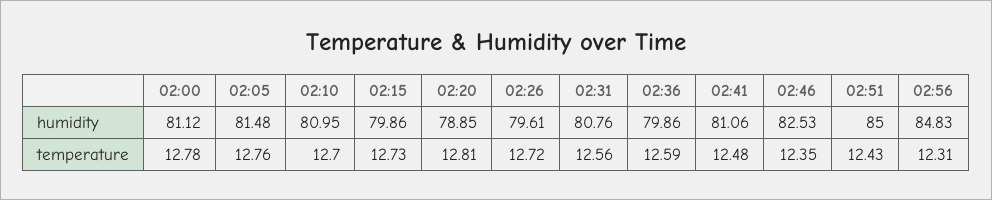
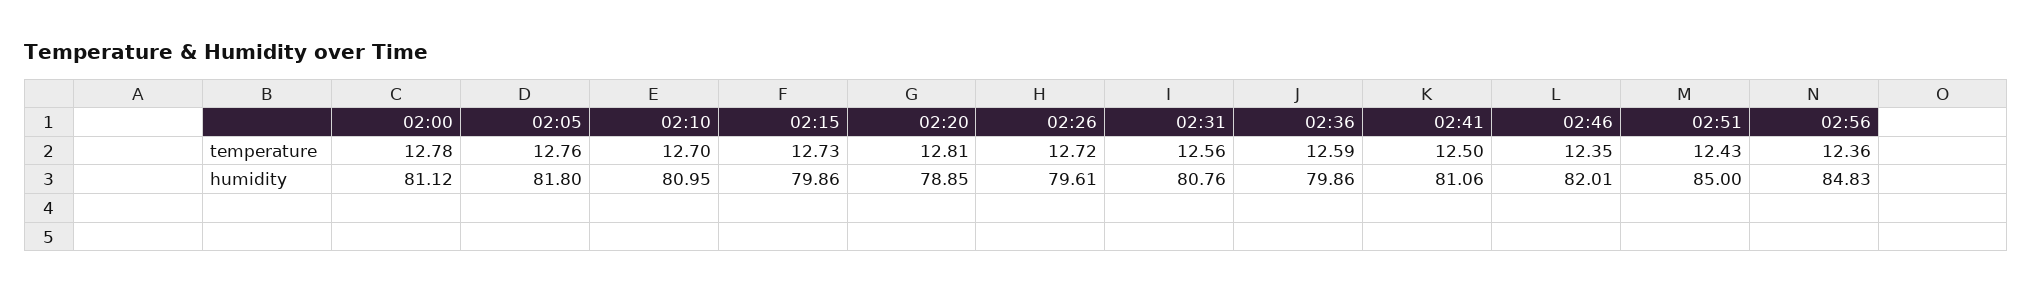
  {
    "02:00": {
      "humidity": 81.12,
      "temperature": 12.78
    },
    "02:05": {
-     "humidity": 81.48,
+     "humidity": 81.8,
      "temperature": 12.76
    },
    "02:10": {
      "humidity": 80.95,
      "temperature": 12.7
    },
    "02:15": {
      "humidity": 79.86,
      "temperature": 12.73
    },
    "02:20": {
      "humidity": 78.85,
      "temperature": 12.81
    },
    "02:26": {
      "humidity": 79.61,
      "temperature": 12.72
    },
    "02:31": {
      "humidity": 80.76,
      "temperature": 12.56
    },
    "02:36": {
      "humidity": 79.86,
      "temperature": 12.59
    },
    "02:41": {
      "humidity": 81.06,
-     "temperature": 12.48
+     "temperature": 12.5
    },
    "02:46": {
-     "humidity": 82.53,
+     "humidity": 82.01,
      "temperature": 12.35
    },
    "02:51": {
      "humidity": 85,
      "temperature": 12.43
    },
    "02:56": {
      "humidity": 84.83,
-     "temperature": 12.31
+     "temperature": 12.36
    }
  }

